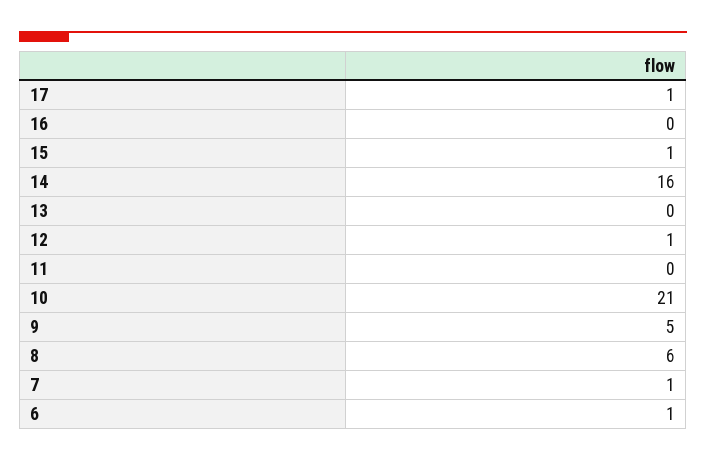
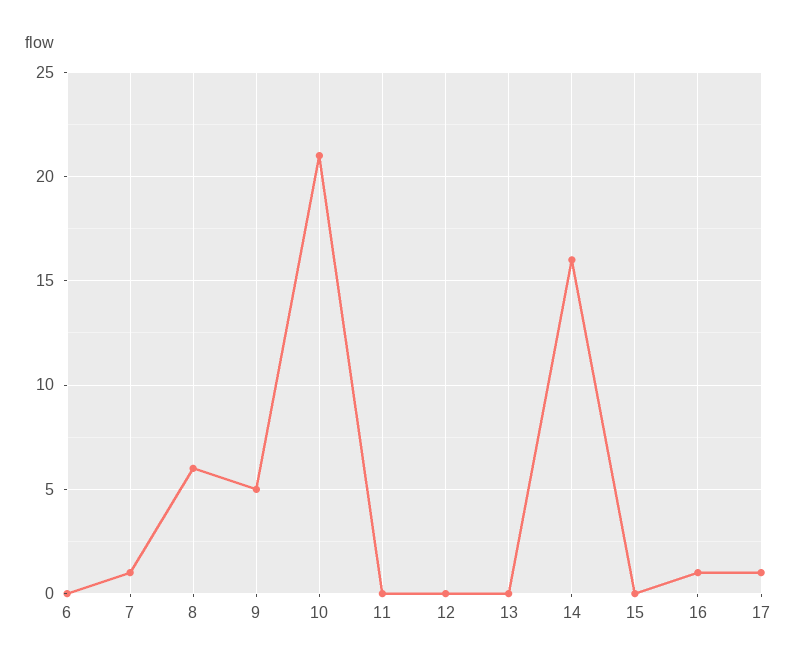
  {
    "17": 1,
-   "16": 0,
+   "16": 1,
-   "15": 1,
+   "15": 0,
    "14": 16,
    "13": 0,
-   "12": 1,
+   "12": 0,
    "11": 0,
    "10": 21,
    "9": 5,
    "8": 6,
    "7": 1,
-   "6": 1
+   "6": 0
  }

